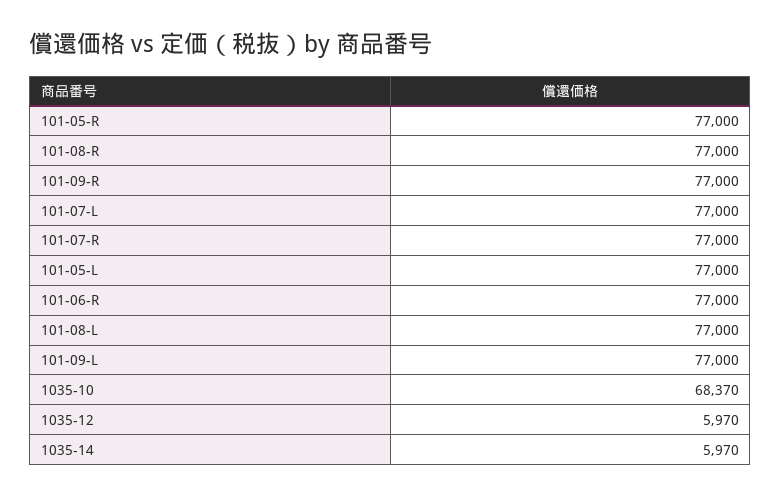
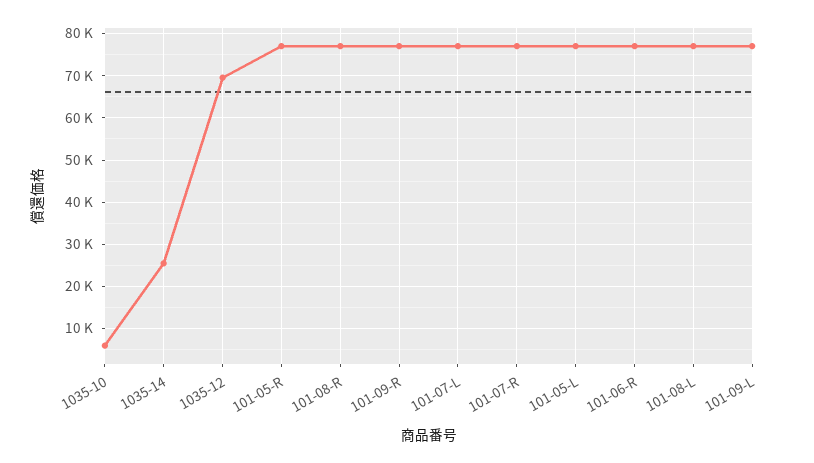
  {
    "101-05-R": 77000,
    "101-08-R": 77000,
    "101-09-R": 77000,
    "101-07-L": 77000,
    "101-07-R": 77000,
    "101-05-L": 77000,
    "101-06-R": 77000,
    "101-08-L": 77000,
    "101-09-L": 77000,
-   "1035-10": 68370,
+   "1035-10": 6000,
-   "1035-12": 5970,
+   "1035-12": 70000,
-   "1035-14": 5970
+   "1035-14": 26000
  }

